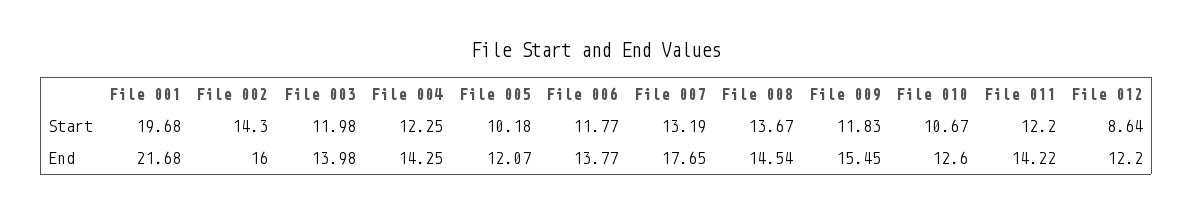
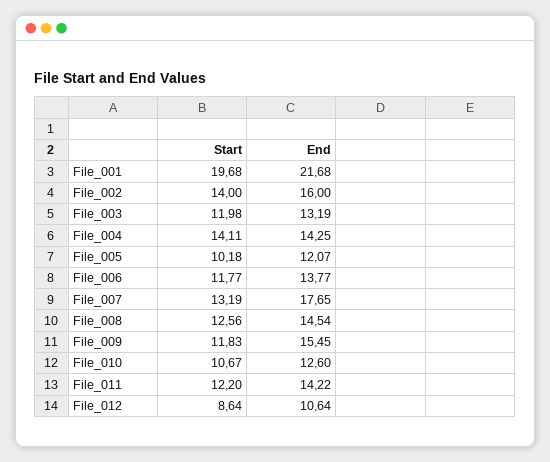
  {
    "File 001": {
      "Start": 19.68,
      "End": 21.68
    },
    "File 002": {
-     "Start": 14.3,
+     "Start": 14,
      "End": 16
    },
    "File 003": {
      "Start": 11.98,
-     "End": 13.98
+     "End": 13.19
    },
    "File 004": {
-     "Start": 12.25,
+     "Start": 14.11,
      "End": 14.25
    },
    "File 005": {
      "Start": 10.18,
      "End": 12.07
    },
    "File 006": {
      "Start": 11.77,
      "End": 13.77
    },
    "File 007": {
      "Start": 13.19,
      "End": 17.65
    },
    "File 008": {
-     "Start": 13.67,
+     "Start": 12.56,
      "End": 14.54
    },
    "File 009": {
      "Start": 11.83,
      "End": 15.45
    },
    "File 010": {
      "Start": 10.67,
      "End": 12.6
    },
    "File 011": {
      "Start": 12.2,
      "End": 14.22
    },
    "File 012": {
      "Start": 8.64,
-     "End": 12.2
+     "End": 10.64
    }
  }

